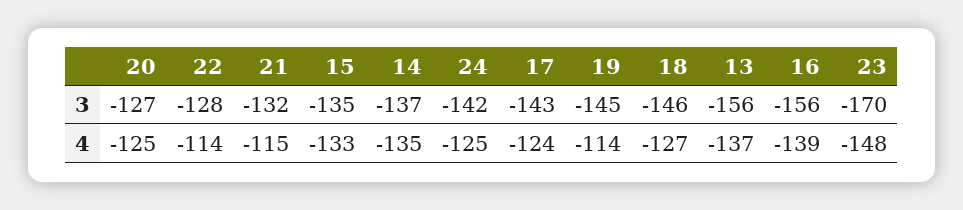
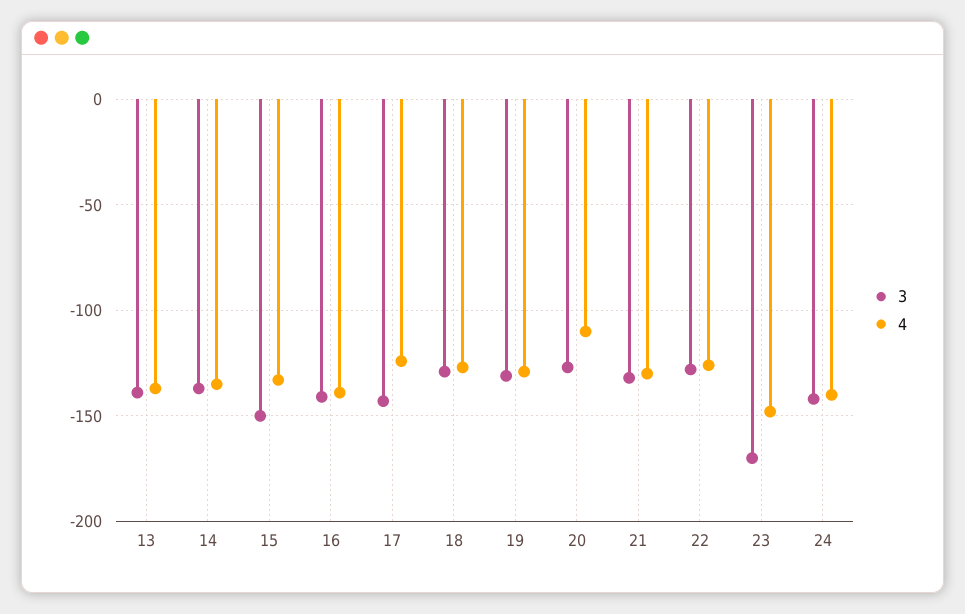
  {
    "3": {
      "20": -127,
      "22": -128,
      "21": -132,
-     "15": -135,
+     "15": -150,
      "14": -137,
      "24": -142,
      "17": -143,
-     "19": -145,
+     "19": -130,
-     "18": -146,
+     "18": -130,
-     "13": -156,
+     "13": -140,
-     "16": -156,
+     "16": -140,
      "23": -170
    },
    "4": {
-     "20": -125,
+     "20": -110,
-     "22": -114,
+     "22": -125,
-     "21": -115,
+     "21": -130,
      "15": -133,
      "14": -135,
-     "24": -125,
+     "24": -140,
      "17": -124,
-     "19": -114,
+     "19": -130,
      "18": -127,
      "13": -137,
      "16": -139,
      "23": -148
    }
  }

